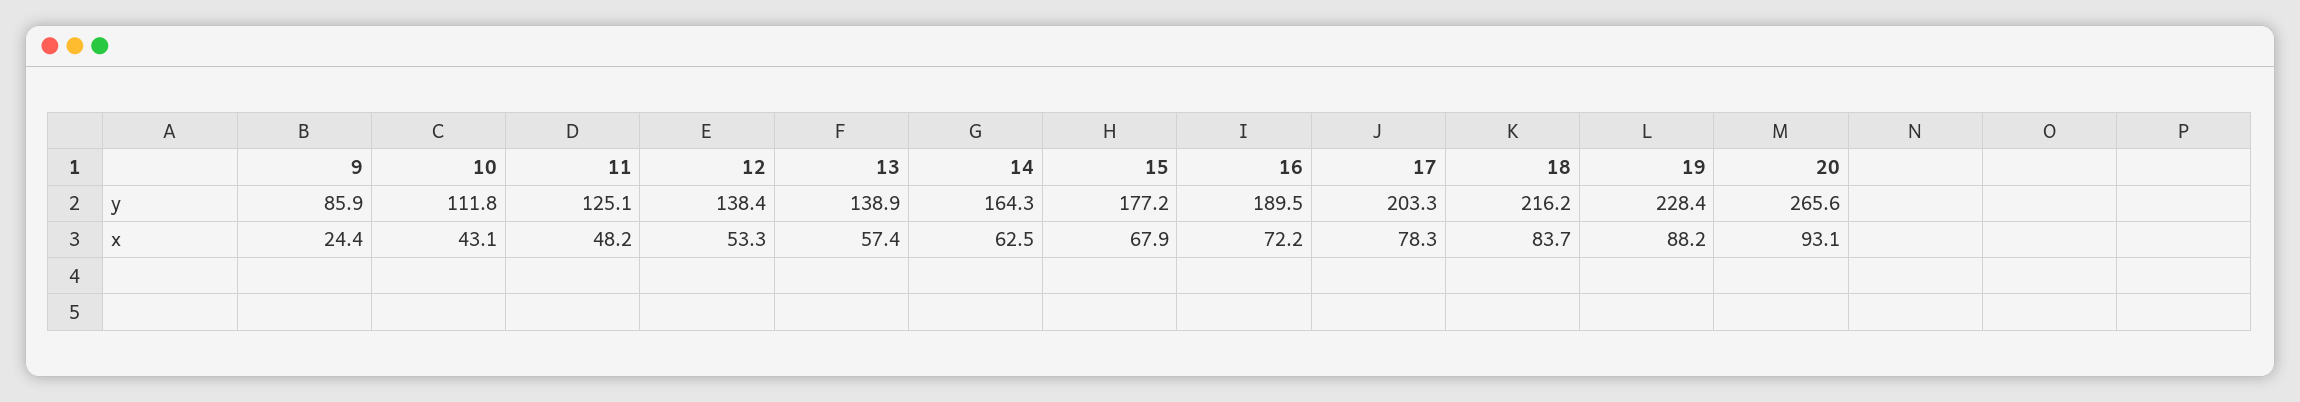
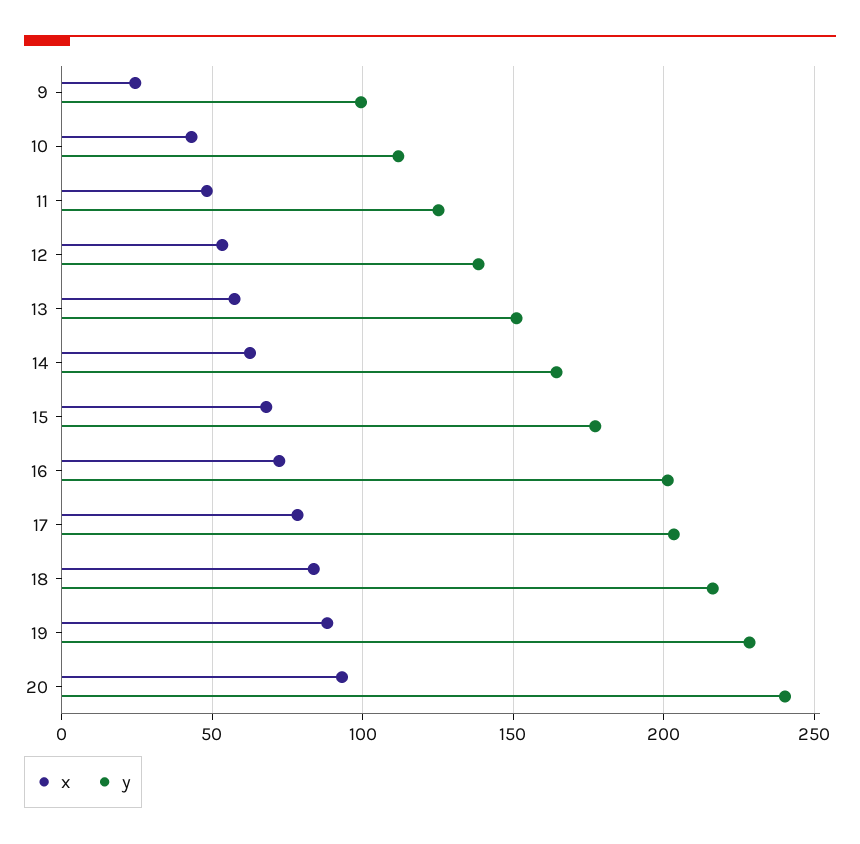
  {
    "y": {
-     "9": 85.9,
+     "9": 100,
      "10": 111.8,
      "11": 125.1,
      "12": 138.4,
-     "13": 138.9,
+     "13": 150,
      "14": 164.3,
      "15": 177.2,
-     "16": 189.5,
+     "16": 200,
      "17": 203.3,
      "18": 216.2,
      "19": 228.4,
-     "20": 265.6
+     "20": 240
    },
    "x": {
      "9": 24.4,
      "10": 43.1,
      "11": 48.2,
      "12": 53.3,
      "13": 57.4,
      "14": 62.5,
      "15": 67.9,
      "16": 72.2,
      "17": 78.3,
      "18": 83.7,
      "19": 88.2,
      "20": 93.1
    }
  }

